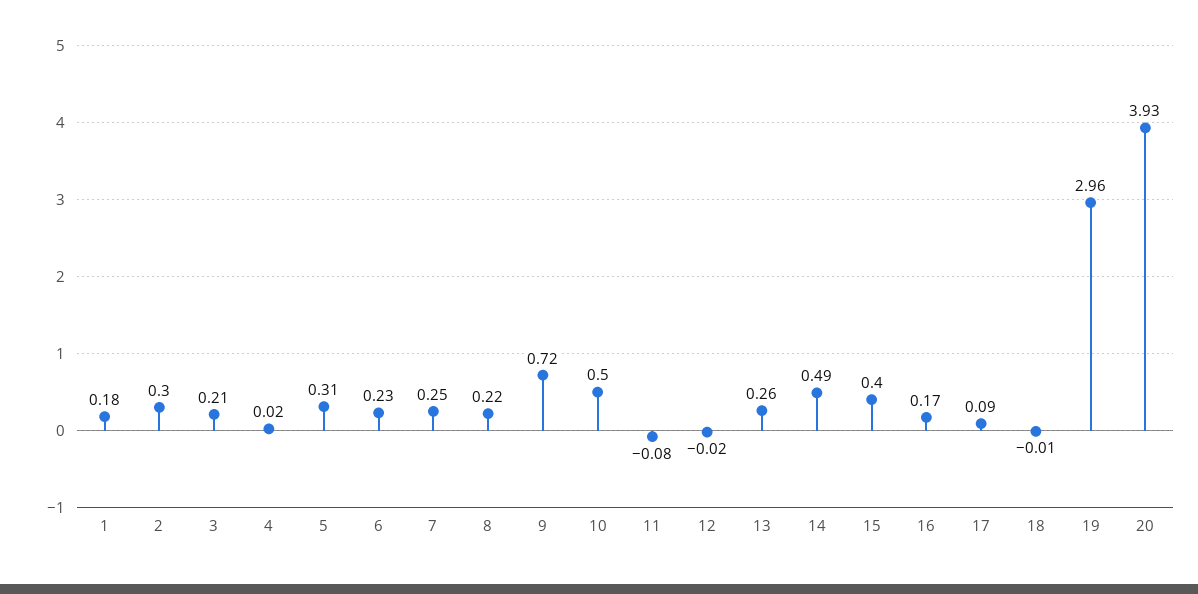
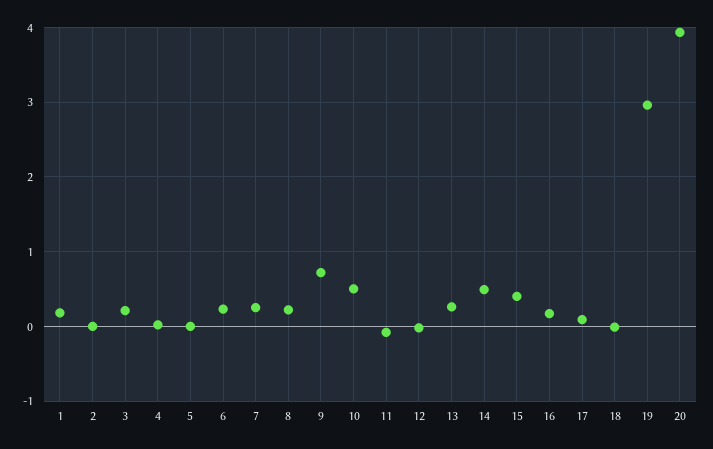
  {
    "1": 0.18,
-   "2": 0.3,
+   "2": 0,
    "3": 0.21,
    "4": 0.02,
-   "5": 0.31,
+   "5": 0,
    "6": 0.23,
    "7": 0.25,
    "8": 0.22,
    "9": 0.72,
    "10": 0.5,
    "11": -0.08,
    "12": -0.02,
    "13": 0.26,
    "14": 0.49,
    "15": 0.4,
    "16": 0.17,
    "17": 0.09,
    "18": -0.01,
    "19": 2.96,
    "20": 3.93
  }

